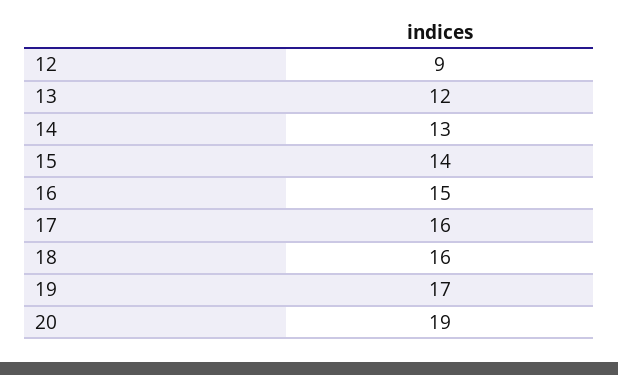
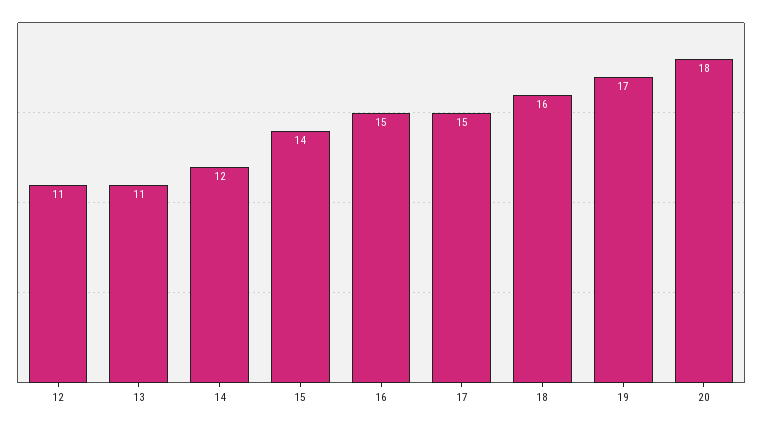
  {
-   "12": 9,
+   "12": 11,
-   "13": 12,
+   "13": 11,
-   "14": 13,
+   "14": 12,
    "15": 14,
    "16": 15,
-   "17": 16,
+   "17": 15,
    "18": 16,
    "19": 17,
-   "20": 19
+   "20": 18
  }

